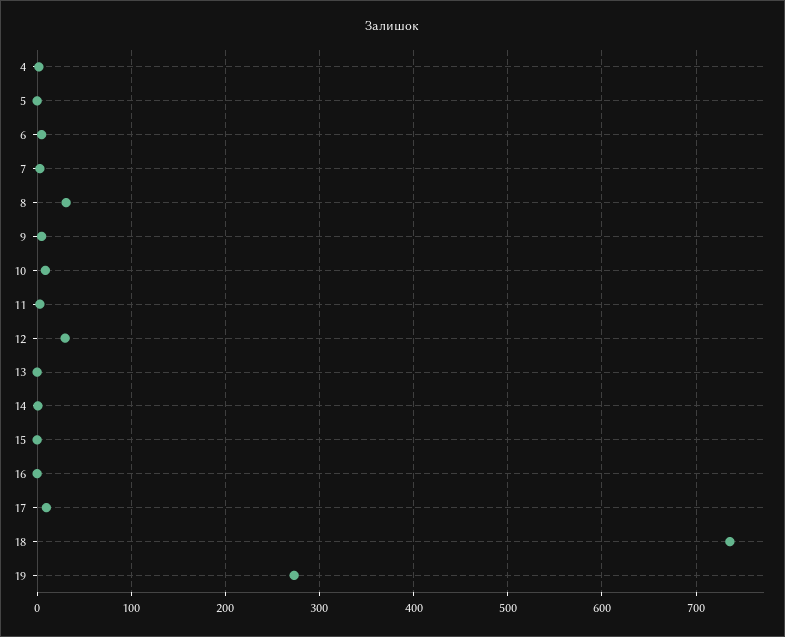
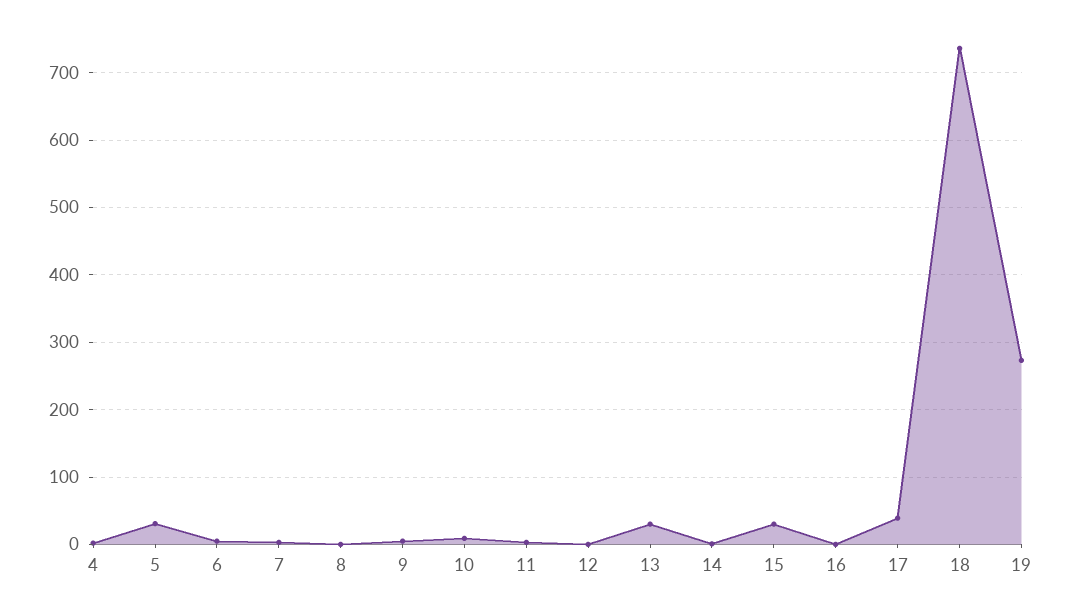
  {
    "4": 0,
-   "5": 0,
+   "5": 30,
    "6": 10,
    "7": 0,
-   "8": 30,
+   "8": 0,
    "9": 10,
    "10": 10,
    "11": 0,
-   "12": 30,
+   "12": 0,
-   "13": 0,
+   "13": 30,
    "14": 0,
-   "15": 0,
+   "15": 30,
    "16": 0,
-   "17": 10,
+   "17": 40,
    "18": 740,
    "19": 270
  }

